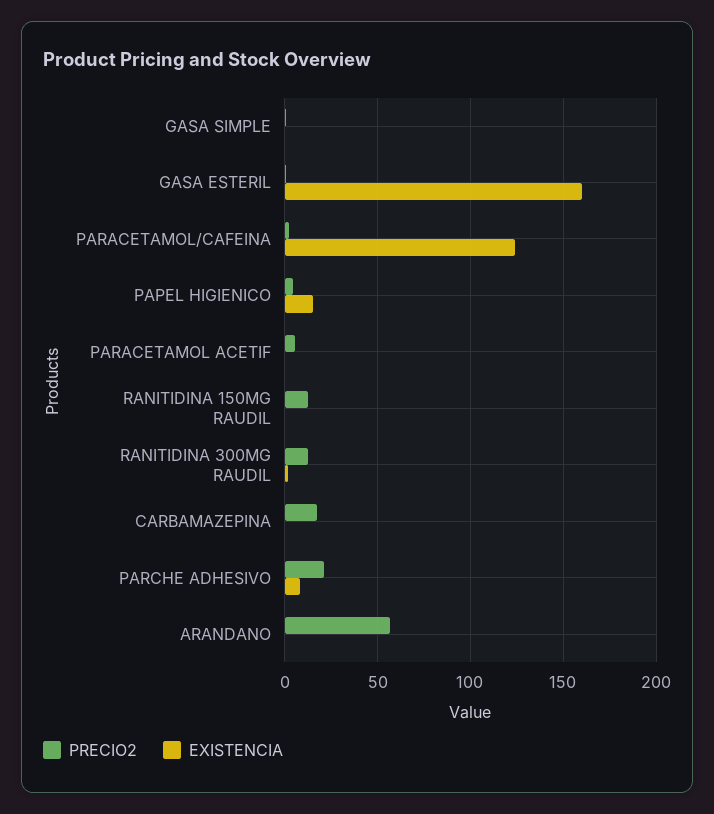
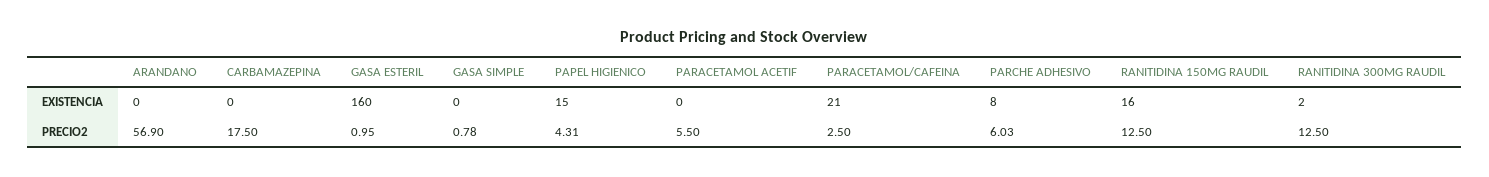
  {
    "PRECIO2": {
      "GASA SIMPLE": 0.78,
      "GASA ESTERIL": 0.95,
      "PARACETAMOL/CAFEINA": 2.5,
      "PAPEL HIGIENICO": 4.31,
      "PARACETAMOL ACETIF": 5.5,
      "RANITIDINA 150MG RAUDIL": 12.5,
      "RANITIDINA 300MG RAUDIL": 12.5,
      "CARBAMAZEPINA": 17.5,
-     "PARCHE ADHESIVO": 20,
+     "PARCHE ADHESIVO": 6.03,
      "ARANDANO": 56.9
    },
    "EXISTENCIA": {
      "GASA SIMPLE": 0,
      "GASA ESTERIL": 160,
-     "PARACETAMOL/CAFEINA": 125,
+     "PARACETAMOL/CAFEINA": 21,
      "PAPEL HIGIENICO": 15,
      "PARACETAMOL ACETIF": 0,
-     "RANITIDINA 150MG RAUDIL": 0,
+     "RANITIDINA 150MG RAUDIL": 16,
      "RANITIDINA 300MG RAUDIL": 2,
      "CARBAMAZEPINA": 0,
      "PARCHE ADHESIVO": 8,
      "ARANDANO": 0
    }
  }

